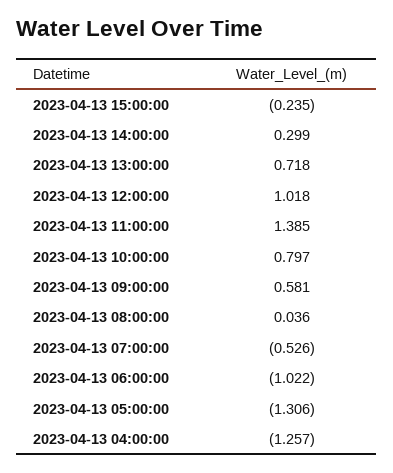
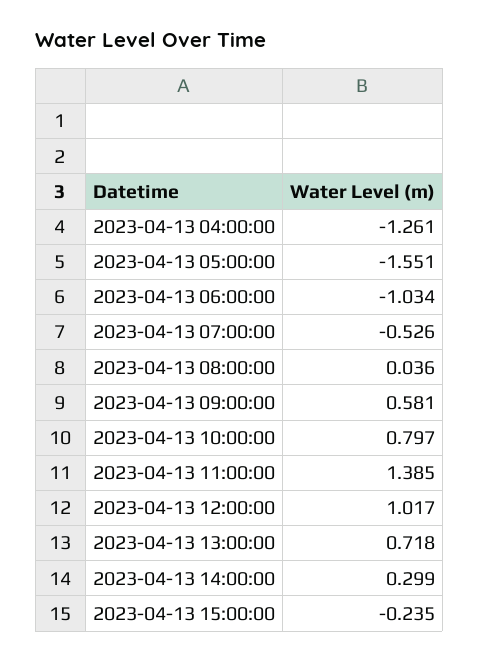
  {
    "2023-04-13 15:00:00": -0.235,
    "2023-04-13 14:00:00": 0.299,
    "2023-04-13 13:00:00": 0.718,
-   "2023-04-13 12:00:00": 1.018,
+   "2023-04-13 12:00:00": 1.017,
    "2023-04-13 11:00:00": 1.385,
    "2023-04-13 10:00:00": 0.797,
    "2023-04-13 09:00:00": 0.581,
    "2023-04-13 08:00:00": 0.036,
    "2023-04-13 07:00:00": -0.526,
-   "2023-04-13 06:00:00": -1.022,
+   "2023-04-13 06:00:00": -1.034,
-   "2023-04-13 05:00:00": -1.306,
+   "2023-04-13 05:00:00": -1.551,
-   "2023-04-13 04:00:00": -1.257
+   "2023-04-13 04:00:00": -1.261
  }

